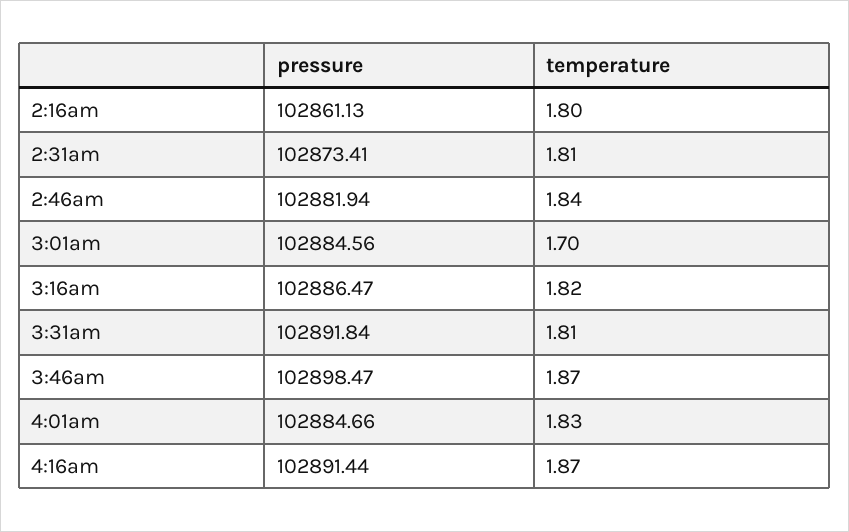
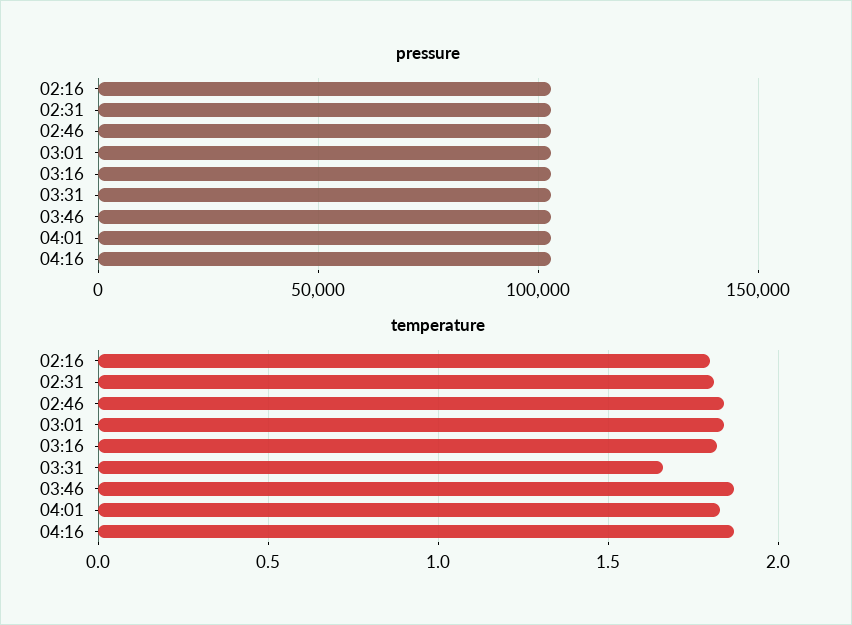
  {
    "pressure": {
      "2:16am": 102861.13,
      "2:31am": 102873.41,
      "2:46am": 102881.94,
      "3:01am": 102884.56,
      "3:16am": 102886.47,
      "3:31am": 102891.84,
      "3:46am": 102898.47,
      "4:01am": 102884.66,
      "4:16am": 102891.44
    },
    "temperature": {
      "2:16am": 1.8,
      "2:31am": 1.81,
      "2:46am": 1.84,
-     "3:01am": 1.7,
+     "3:01am": 1.85,
      "3:16am": 1.82,
-     "3:31am": 1.81,
+     "3:31am": 1.65,
      "3:46am": 1.87,
      "4:01am": 1.83,
      "4:16am": 1.87
    }
  }

